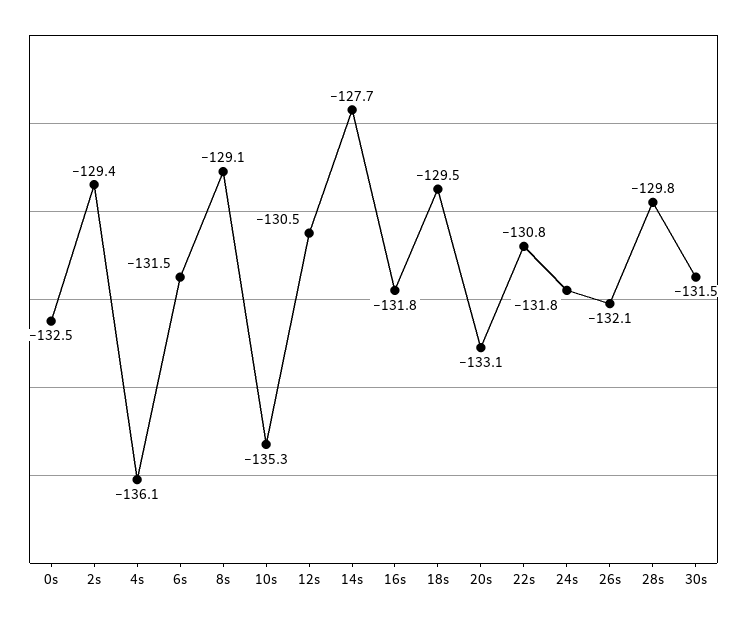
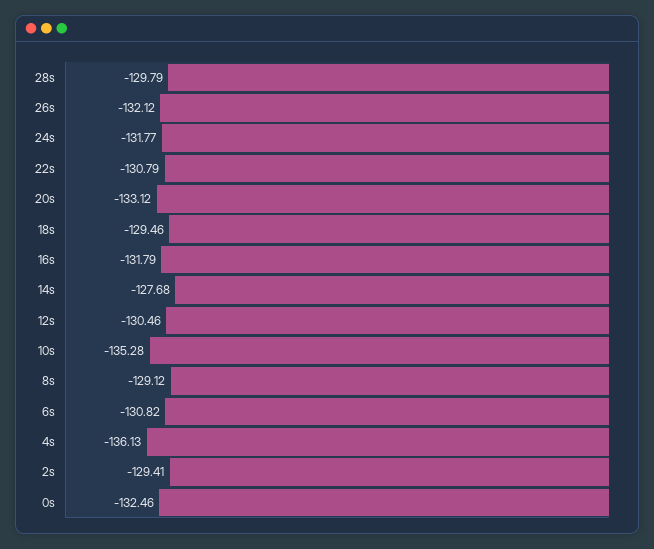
  {
    "0s": -132.46,
    "2s": -129.41,
    "4s": -136.13,
-   "6s": -131.5,
+   "6s": -130.82,
    "8s": -129.12,
    "10s": -135.28,
    "12s": -130.46,
    "14s": -127.68,
    "16s": -131.79,
    "18s": -129.46,
    "20s": -133.12,
    "22s": -130.79,
    "24s": -131.77,
    "26s": -132.12,
-   "28s": -129.79,
+   "28s": -129.79
-   "30s": -131.5
  }

